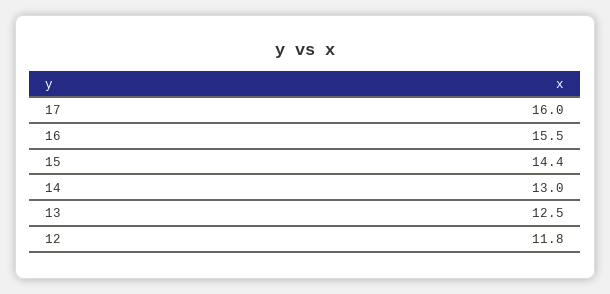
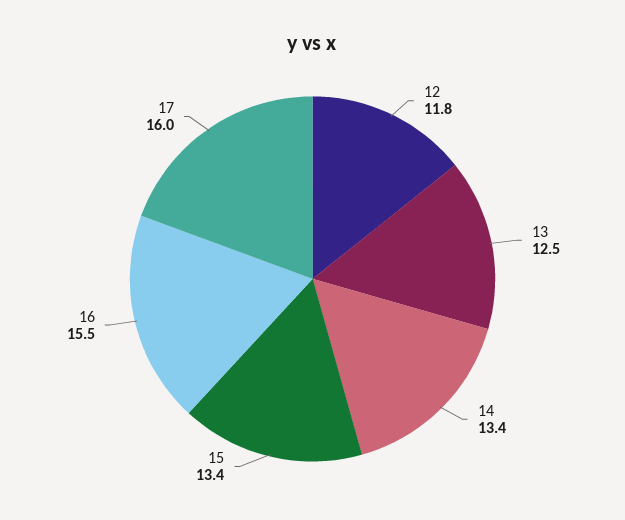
  {
    "17": 16,
    "16": 15.5,
-   "15": 14.4,
+   "15": 13.4,
-   "14": 13,
+   "14": 13.4,
    "13": 12.5,
    "12": 11.8
  }

